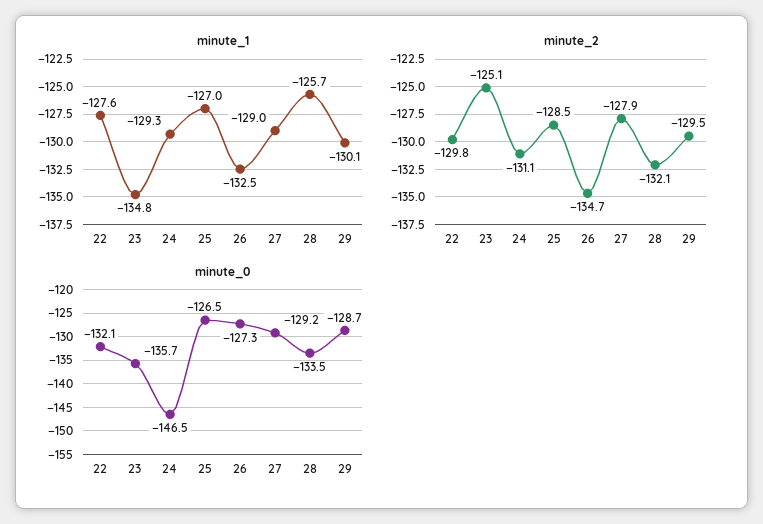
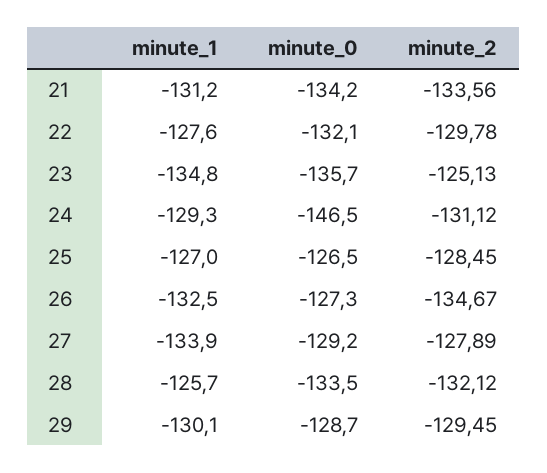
  {
    "minute_1": {
      "22": -127.6,
      "23": -134.8,
      "24": -129.3,
      "25": -127,
      "26": -132.5,
-     "27": -129,
+     "27": -133.9,
      "28": -125.7,
-     "29": -130.1
+     "29": -130.1,
+     "21": -131.2
    },
    "minute_2": {
      "22": -129.78,
      "23": -125.13,
      "24": -131.12,
      "25": -128.45,
      "26": -134.67,
      "27": -127.89,
      "28": -132.12,
-     "29": -129.45
+     "29": -129.45,
+     "21": -133.56
    },
    "minute_0": {
      "22": -132.1,
      "23": -135.7,
      "24": -146.5,
      "25": -126.5,
      "26": -127.3,
      "27": -129.2,
      "28": -133.5,
-     "29": -128.7
+     "29": -128.7,
+     "21": -134.2
    }
  }

